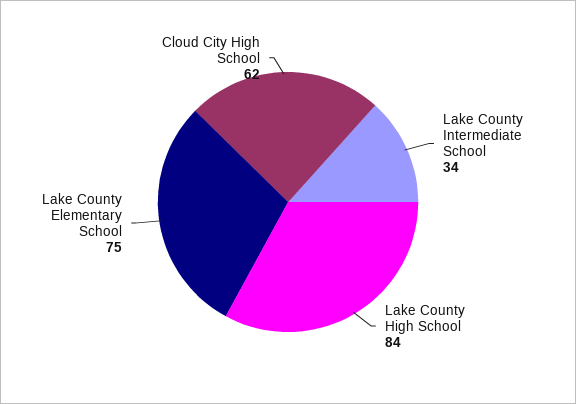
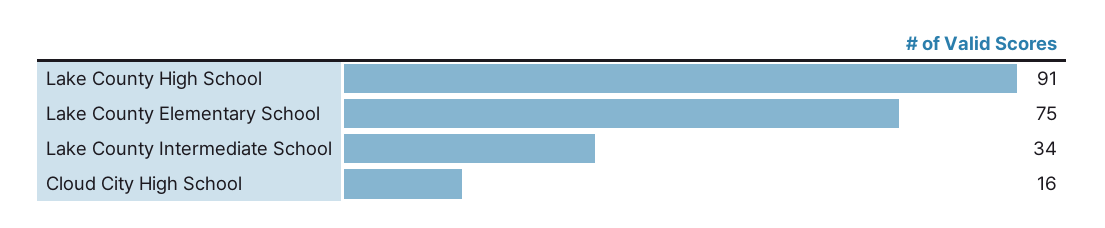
  {
    "Lake County Intermediate School": 34,
-   "Lake County High School": 84,
+   "Lake County High School": 91,
    "Lake County Elementary School": 75,
-   "Cloud City High School": 62
+   "Cloud City High School": 16
  }

